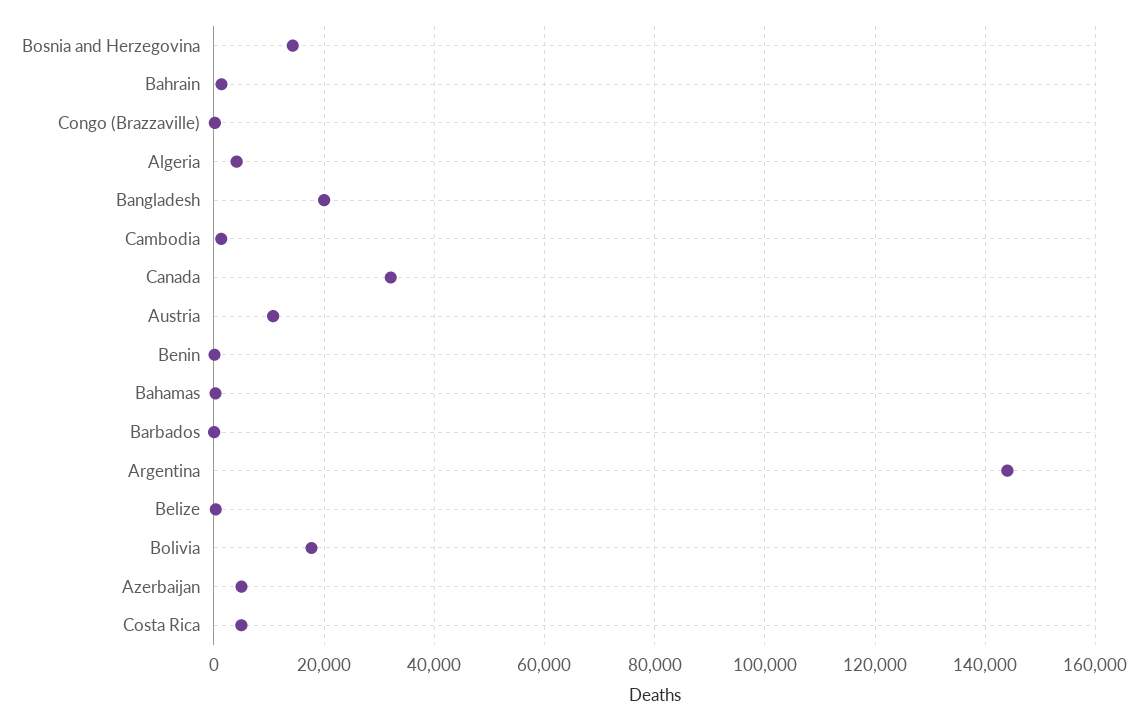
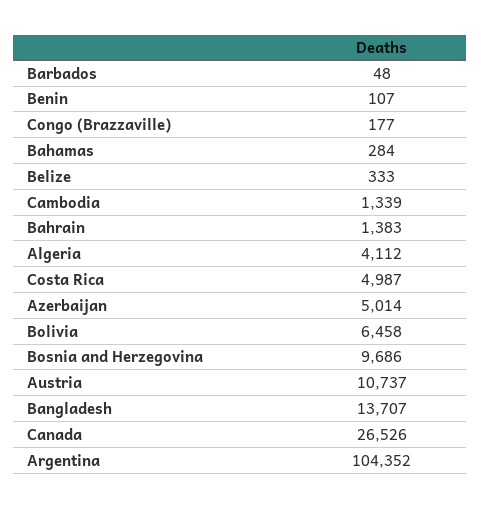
  {
-   "Bosnia and Herzegovina": 14000,
+   "Bosnia and Herzegovina": 9686,
    "Bahrain": 1383,
    "Congo (Brazzaville)": 177,
    "Algeria": 4112,
-   "Bangladesh": 20000,
+   "Bangladesh": 13707,
    "Cambodia": 1339,
-   "Canada": 32000,
+   "Canada": 26526,
    "Austria": 10737,
    "Benin": 107,
    "Bahamas": 284,
    "Barbados": 48,
-   "Argentina": 144000,
+   "Argentina": 104352,
    "Belize": 333,
-   "Bolivia": 18000,
+   "Bolivia": 6458,
    "Azerbaijan": 5014,
    "Costa Rica": 4987
  }

